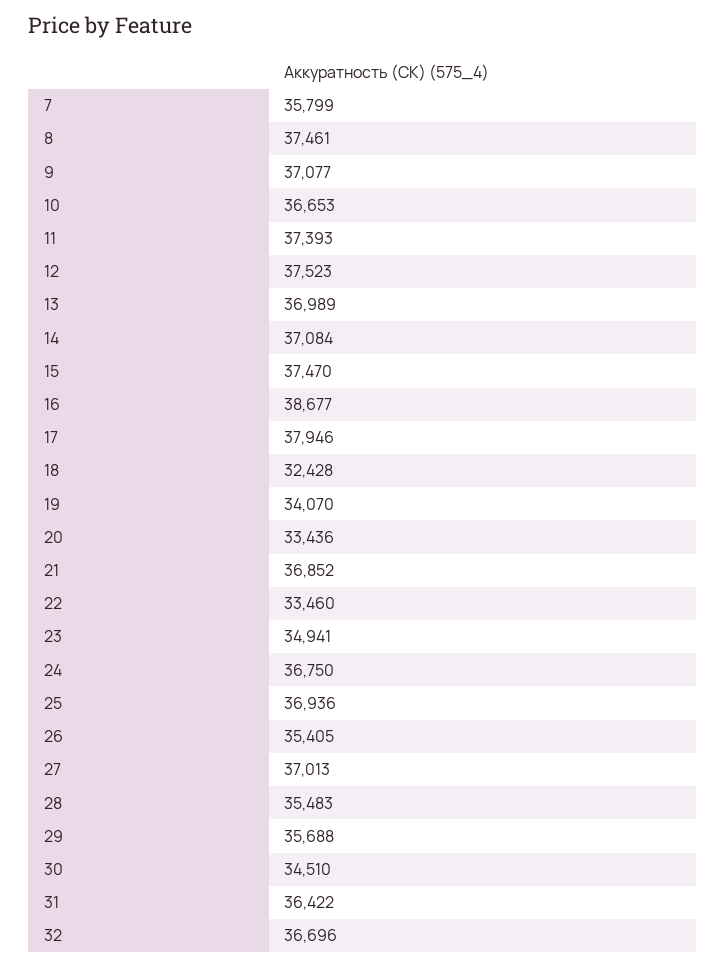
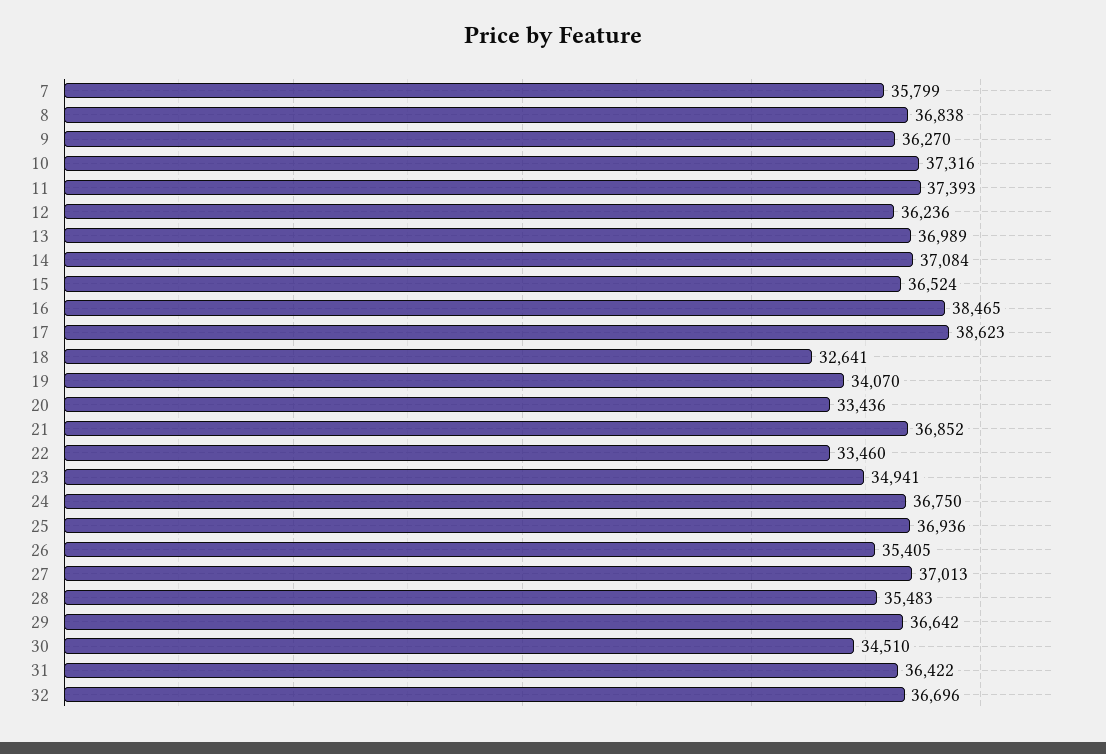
  {
    "7": 35799,
-   "8": 37461,
+   "8": 36838,
-   "9": 37077,
+   "9": 36270,
-   "10": 36653,
+   "10": 37316,
    "11": 37393,
-   "12": 37523,
+   "12": 36236,
    "13": 36989,
    "14": 37084,
-   "15": 37470,
+   "15": 36524,
-   "16": 38677,
+   "16": 38465,
-   "17": 37946,
+   "17": 38623,
-   "18": 32428,
+   "18": 32641,
    "19": 34070,
    "20": 33436,
    "21": 36852,
    "22": 33460,
    "23": 34941,
    "24": 36750,
    "25": 36936,
    "26": 35405,
    "27": 37013,
    "28": 35483,
-   "29": 35688,
+   "29": 36642,
    "30": 34510,
    "31": 36422,
    "32": 36696
  }

